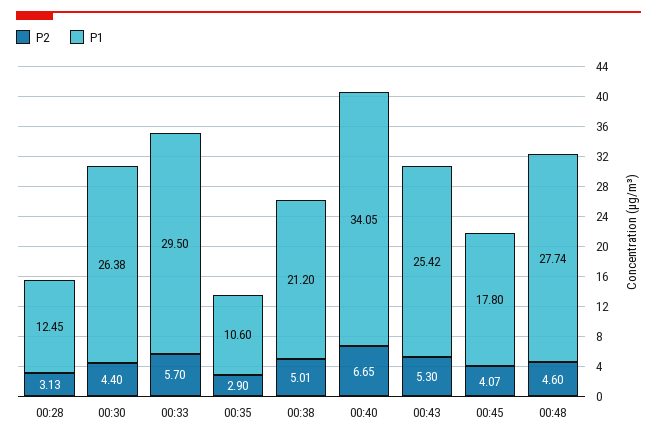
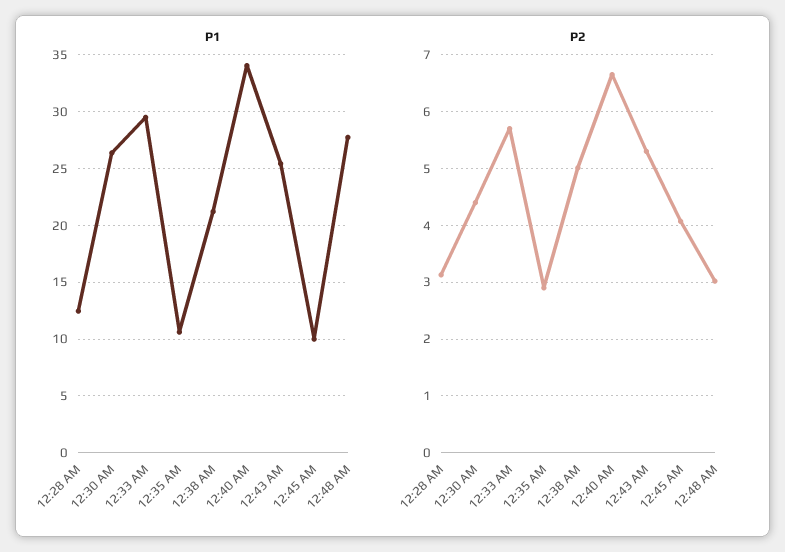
  {
    "P2": {
      "00:28": 3.13,
      "00:30": 4.4,
      "00:33": 5.7,
      "00:35": 2.9,
      "00:38": 5.01,
      "00:40": 6.65,
      "00:43": 5.3,
      "00:45": 4.07,
-     "00:48": 4.6
+     "00:48": 3
    },
    "P1": {
      "00:28": 12.45,
      "00:30": 26.38,
      "00:33": 29.5,
      "00:35": 10.6,
      "00:38": 21.2,
      "00:40": 34.05,
      "00:43": 25.42,
-     "00:45": 17.8,
+     "00:45": 10,
      "00:48": 27.74
    }
  }

